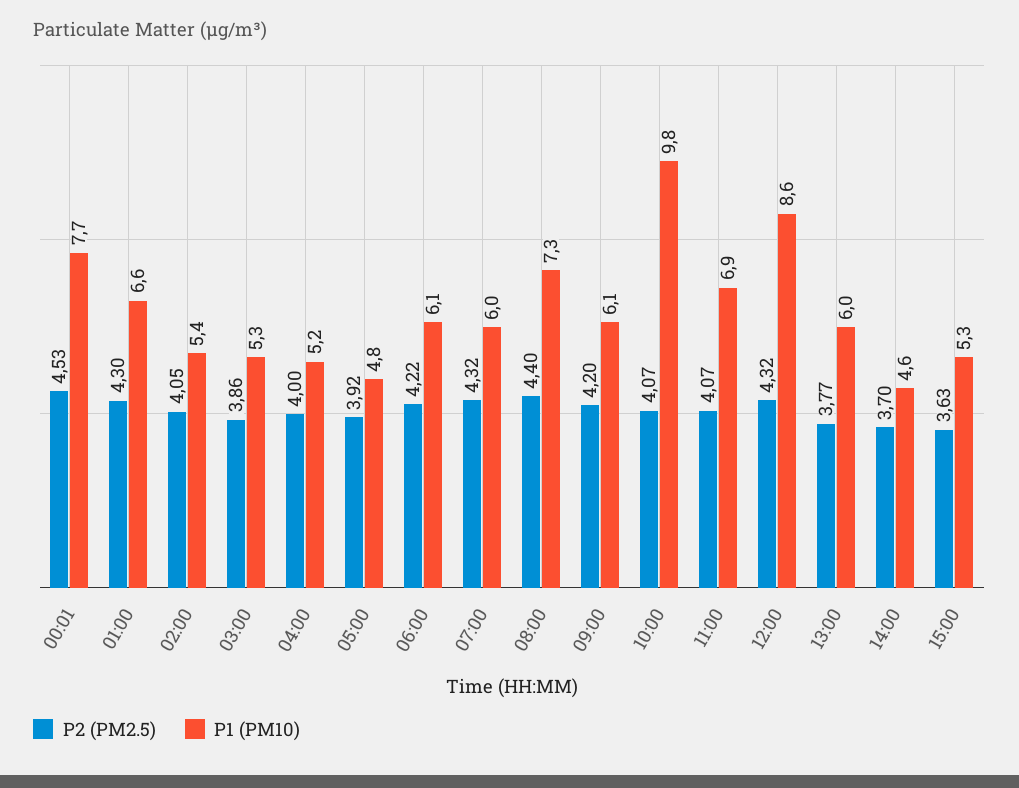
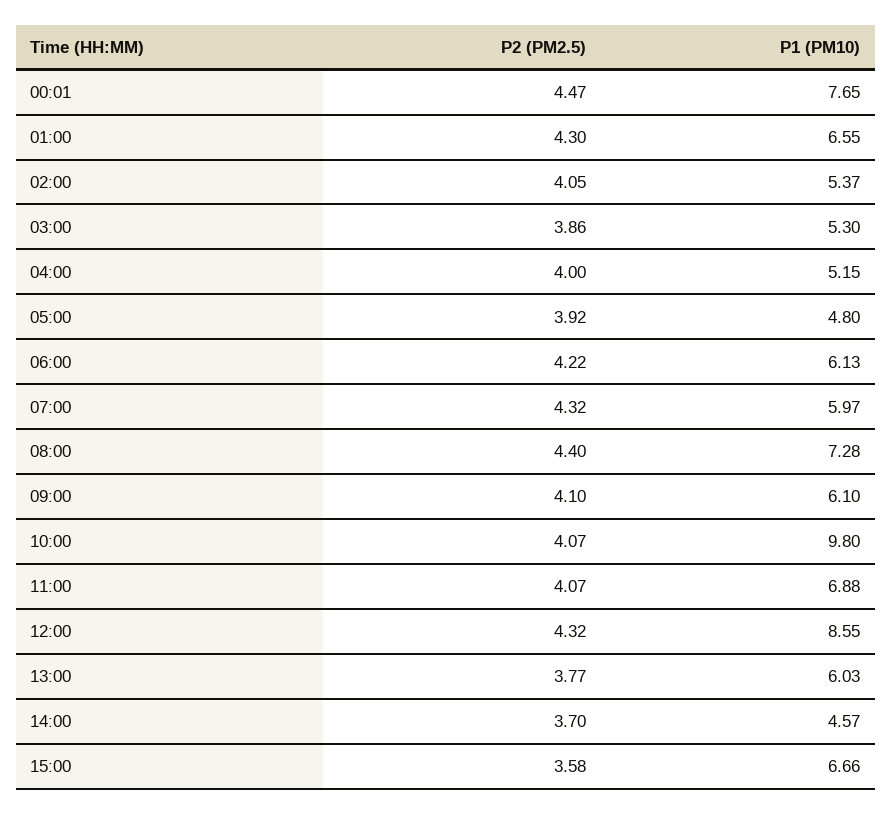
  {
    "P2 (PM2.5)": {
-     "00:01": 4.53,
+     "00:01": 4.47,
      "01:00": 4.3,
      "02:00": 4.05,
      "03:00": 3.86,
      "04:00": 4,
      "05:00": 3.92,
      "06:00": 4.22,
      "07:00": 4.32,
      "08:00": 4.4,
-     "09:00": 4.2,
+     "09:00": 4.1,
      "10:00": 4.07,
      "11:00": 4.07,
      "12:00": 4.32,
      "13:00": 3.77,
      "14:00": 3.7,
-     "15:00": 3.63
+     "15:00": 3.58
    },
    "P1 (PM10)": {
      "00:01": 7.65,
      "01:00": 6.55,
      "02:00": 5.37,
      "03:00": 5.3,
      "04:00": 5.15,
      "05:00": 4.8,
      "06:00": 6.13,
      "07:00": 5.97,
      "08:00": 7.28,
      "09:00": 6.1,
      "10:00": 9.8,
      "11:00": 6.88,
      "12:00": 8.55,
      "13:00": 6.03,
      "14:00": 4.57,
-     "15:00": 5.3
+     "15:00": 6.66
    }
  }

